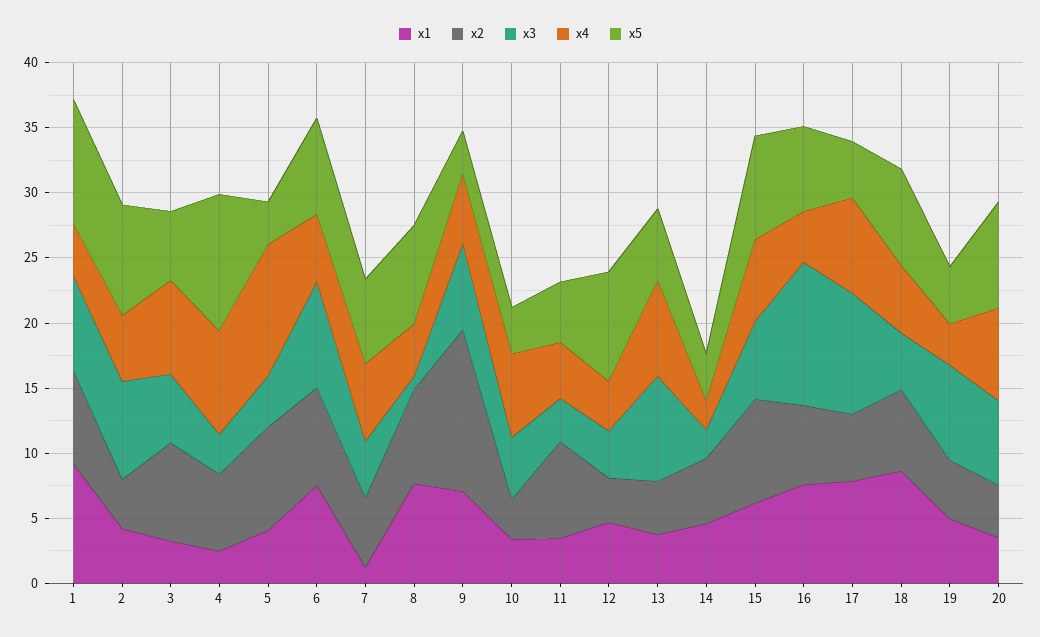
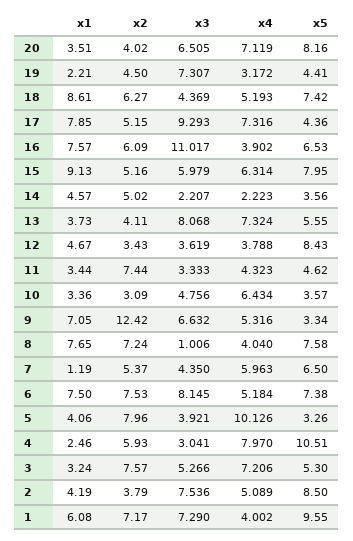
  {
    "x1": {
-     "1": 9,
+     "1": 6.08,
      "2": 4.19,
      "3": 3.24,
      "4": 2.46,
      "5": 4.06,
      "6": 7.5,
      "7": 1.19,
      "8": 7.65,
      "9": 7.05,
      "10": 3.36,
      "11": 3.44,
      "12": 4.67,
      "13": 3.73,
      "14": 4.57,
-     "15": 6,
+     "15": 9.13,
      "16": 7.57,
      "17": 7.85,
      "18": 8.61,
-     "19": 5,
+     "19": 2.21,
      "20": 3.51
    },
    "x2": {
      "1": 7.17,
      "2": 3.79,
      "3": 7.57,
      "4": 5.93,
      "5": 7.96,
      "6": 7.53,
      "7": 5.37,
      "8": 7.24,
      "9": 12.42,
      "10": 3.09,
      "11": 7.44,
      "12": 3.43,
      "13": 4.11,
      "14": 5.02,
-     "15": 8,
+     "15": 5.16,
      "16": 6.09,
      "17": 5.15,
      "18": 6.27,
      "19": 4.5,
      "20": 4.02
    },
    "x3": {
      "1": 7.29,
      "2": 7.536,
      "3": 5.266,
      "4": 3.041,
      "5": 3.921,
      "6": 8.145,
      "7": 4.35,
      "8": 1.006,
      "9": 6.632,
      "10": 4.756,
      "11": 3.333,
      "12": 3.619,
      "13": 8.068,
      "14": 2.207,
      "15": 5.979,
      "16": 11.017,
      "17": 9.293,
      "18": 4.369,
      "19": 7.307,
      "20": 6.505
    },
    "x4": {
      "1": 4.002,
      "2": 5.089,
      "3": 7.206,
      "4": 7.97,
      "5": 10.126,
      "6": 5.184,
      "7": 5.963,
      "8": 4.04,
      "9": 5.316,
      "10": 6.434,
      "11": 4.323,
      "12": 3.788,
      "13": 7.324,
      "14": 2.223,
      "15": 6.314,
      "16": 3.902,
      "17": 7.316,
      "18": 5.193,
      "19": 3.172,
      "20": 7.119
    },
    "x5": {
      "1": 9.55,
      "2": 8.5,
      "3": 5.3,
      "4": 10.51,
      "5": 3.26,
      "6": 7.38,
      "7": 6.5,
      "8": 7.58,
      "9": 3.34,
      "10": 3.57,
      "11": 4.62,
      "12": 8.43,
      "13": 5.55,
      "14": 3.56,
      "15": 7.95,
      "16": 6.53,
      "17": 4.36,
      "18": 7.42,
      "19": 4.41,
      "20": 8.16
    }
  }

